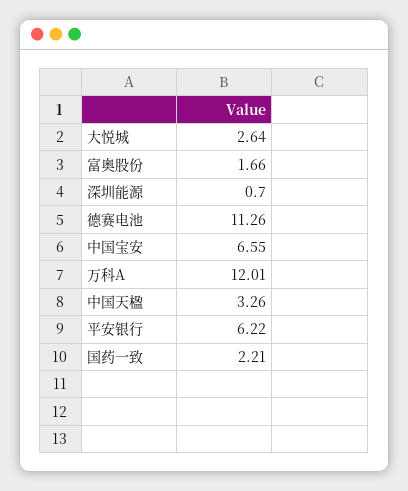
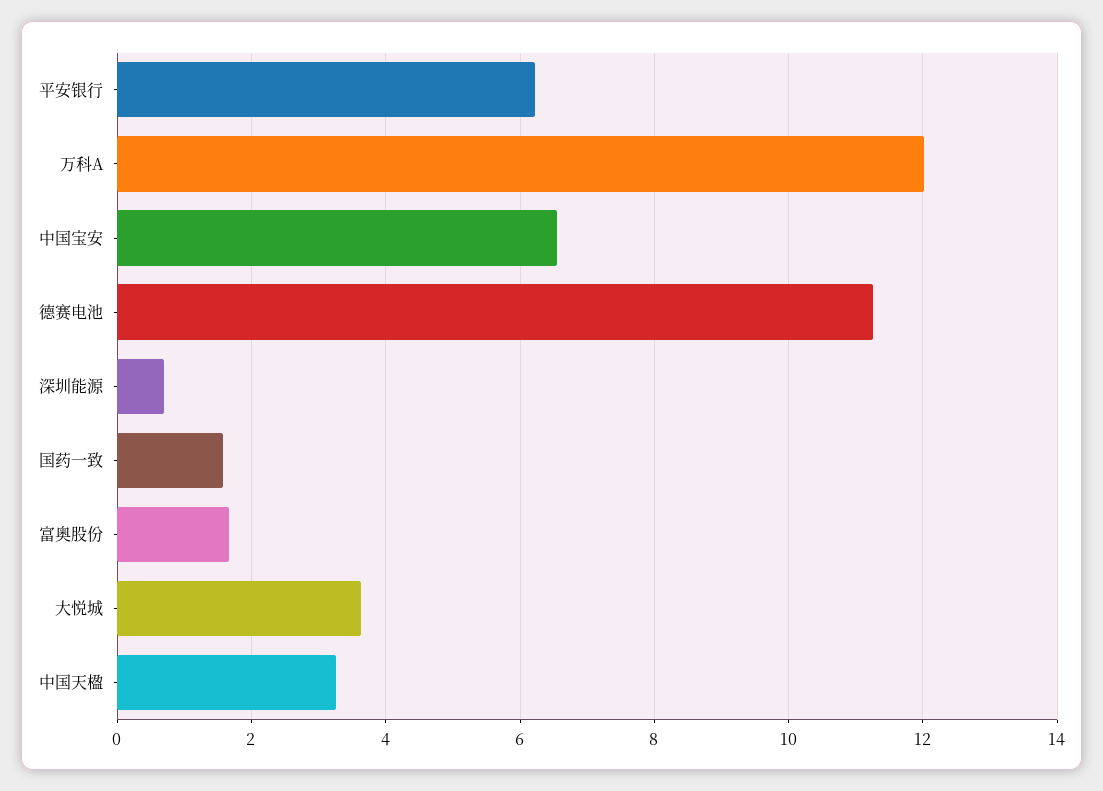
  {
-   "大悦城": 2.64,
+   "大悦城": 3.6,
    "富奥股份": 1.66,
    "深圳能源": 0.7,
    "德赛电池": 11.26,
    "中国宝安": 6.55,
    "万科A": 12.01,
    "中国天楹": 3.26,
    "平安银行": 6.22,
-   "国药一致": 2.21
+   "国药一致": 1.6
  }

